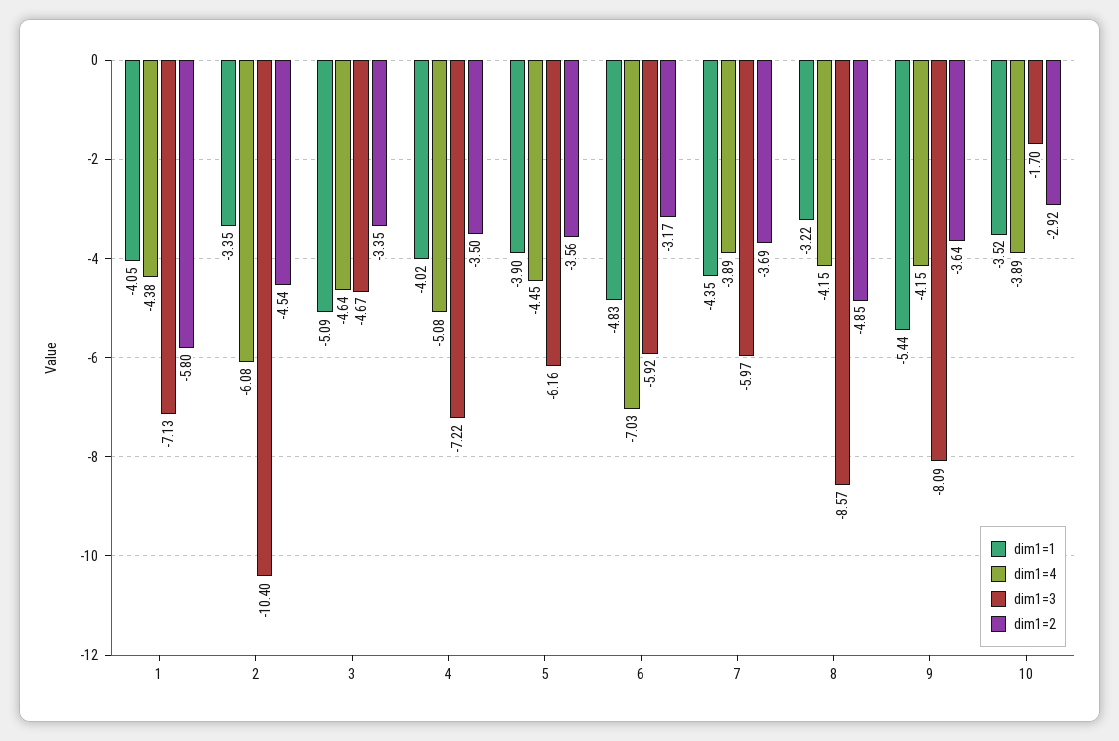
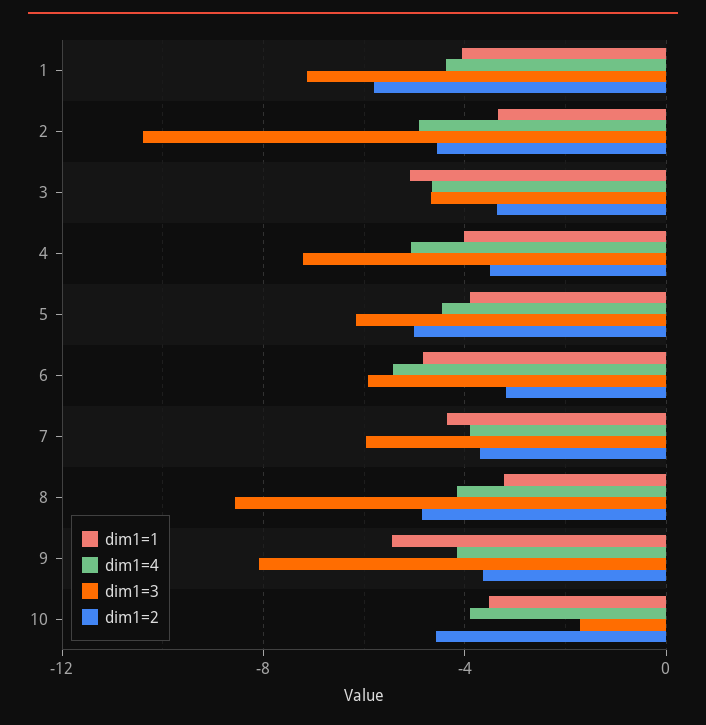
  {
    "dim1=1": {
      "1": -4.05,
      "2": -3.35,
      "3": -5.09,
      "4": -4.02,
      "5": -3.9,
      "6": -4.83,
      "7": -4.35,
      "8": -3.22,
      "9": -5.44,
      "10": -3.52
    },
    "dim1=4": {
      "1": -4.38,
-     "2": -6.08,
+     "2": -5,
      "3": -4.64,
      "4": -5.08,
      "5": -4.45,
-     "6": -7.03,
+     "6": -5.5,
      "7": -3.89,
      "8": -4.15,
      "9": -4.15,
      "10": -3.89
    },
    "dim1=3": {
      "1": -7.13,
      "2": -10.4,
      "3": -4.67,
      "4": -7.22,
      "5": -6.16,
      "6": -5.92,
      "7": -5.97,
      "8": -8.57,
      "9": -8.09,
      "10": -1.7
    },
    "dim1=2": {
      "1": -5.8,
      "2": -4.54,
      "3": -3.35,
      "4": -3.5,
-     "5": -3.56,
+     "5": -5,
      "6": -3.17,
      "7": -3.69,
      "8": -4.85,
      "9": -3.64,
-     "10": -2.92
+     "10": -4.5
    }
  }

